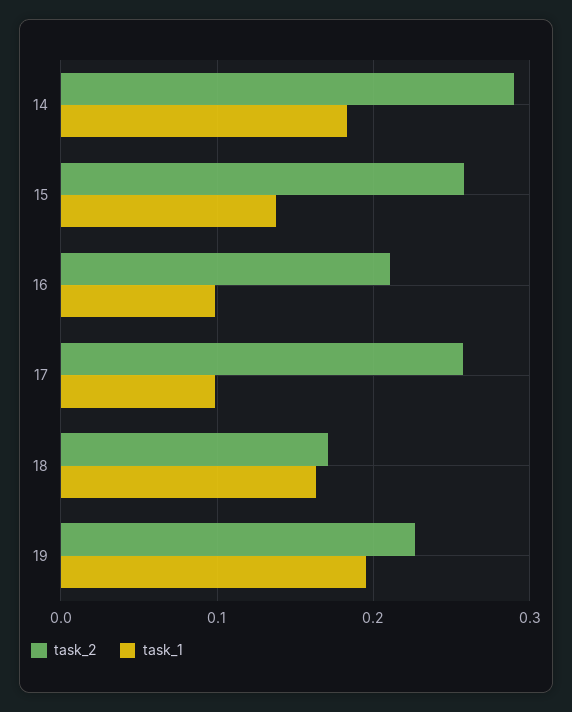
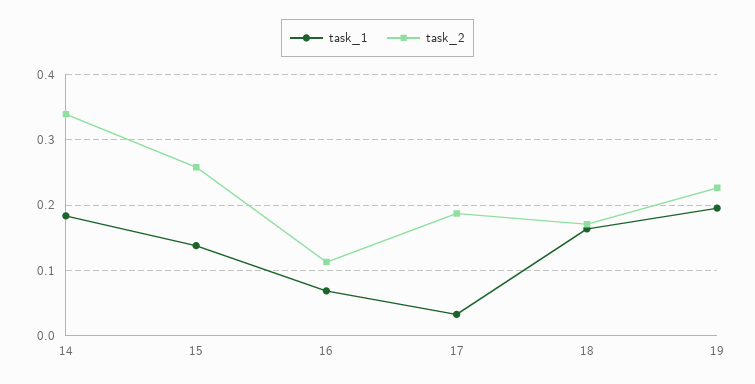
  {
    "task_2": {
-     "14": 0.29,
+     "14": 0.34,
      "15": 0.26,
-     "16": 0.21,
+     "16": 0.11,
-     "17": 0.26,
+     "17": 0.19,
      "18": 0.17,
      "19": 0.23
    },
    "task_1": {
      "14": 0.18,
      "15": 0.14,
-     "16": 0.1,
+     "16": 0.07,
-     "17": 0.1,
+     "17": 0.03,
      "18": 0.16,
      "19": 0.2
    }
  }

